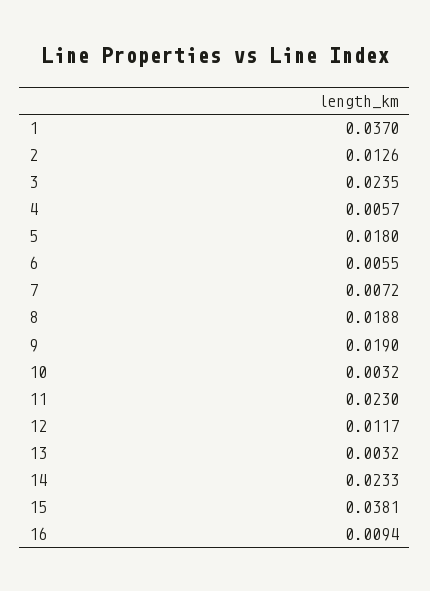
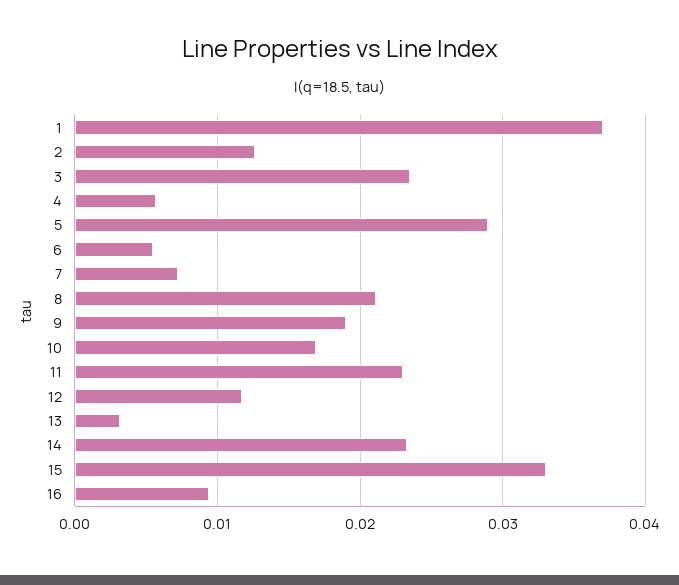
  {
    "1": 0.037,
    "2": 0.0126,
    "3": 0.0235,
    "4": 0.0057,
-   "5": 0.018,
+   "5": 0.029,
    "6": 0.0055,
    "7": 0.0072,
-   "8": 0.0188,
+   "8": 0.021,
    "9": 0.019,
-   "10": 0.0032,
+   "10": 0.017,
    "11": 0.023,
    "12": 0.0117,
    "13": 0.0032,
    "14": 0.0233,
-   "15": 0.0381,
+   "15": 0.033,
    "16": 0.0094
  }

